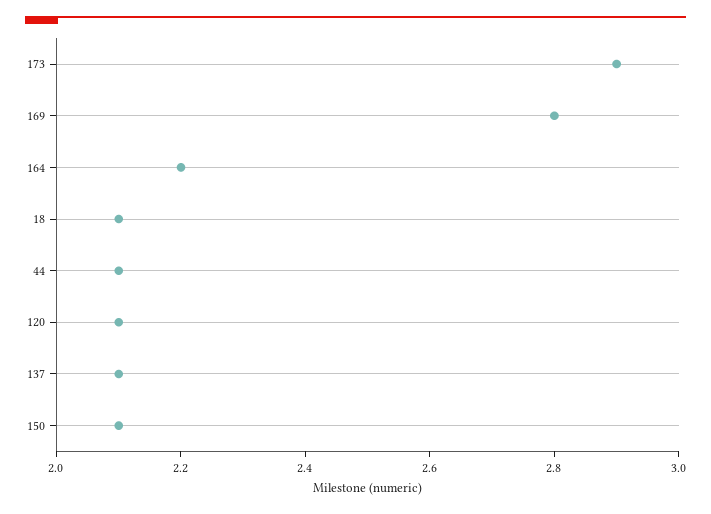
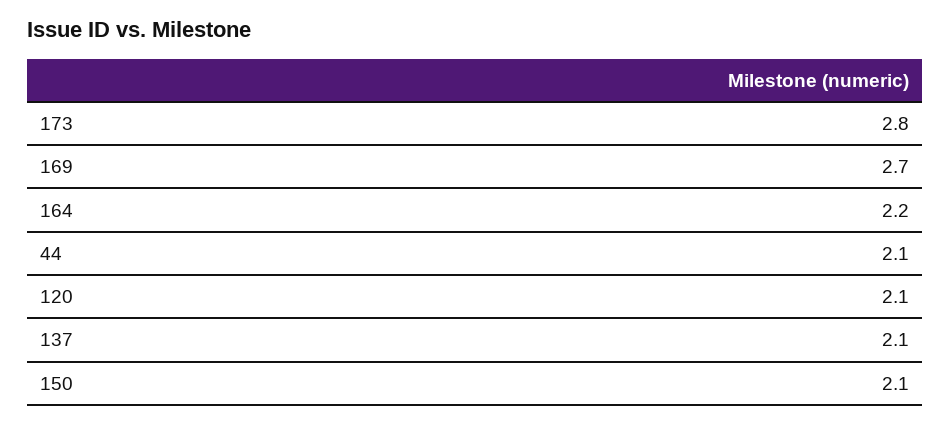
  {
-   "173": 2.9,
+   "173": 2.8,
-   "169": 2.8,
+   "169": 2.7,
    "164": 2.2,
-   "18": 2.1,
    "44": 2.1,
    "120": 2.1,
    "137": 2.1,
    "150": 2.1
  }

